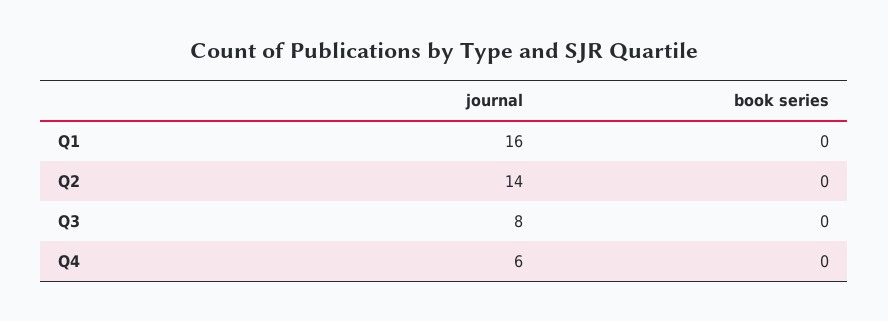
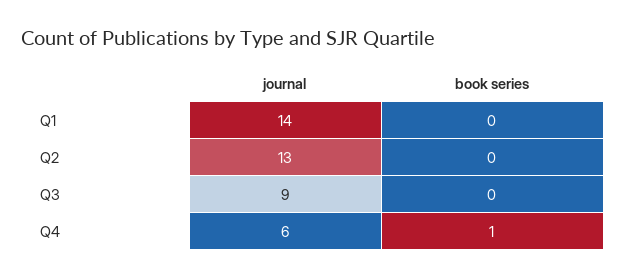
  {
    "journal": {
-     "Q1": 16,
+     "Q1": 14,
-     "Q2": 14,
+     "Q2": 13,
-     "Q3": 8,
+     "Q3": 9,
      "Q4": 6
    },
    "book series": {
      "Q1": 0,
      "Q2": 0,
      "Q3": 0,
-     "Q4": 0
+     "Q4": 1
    }
  }

